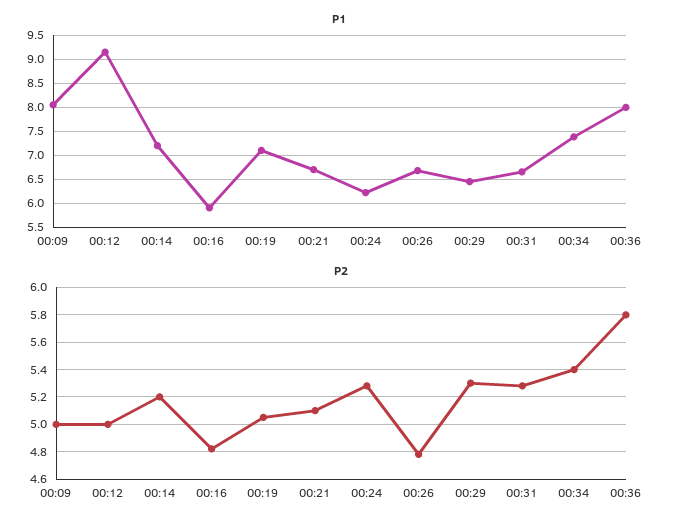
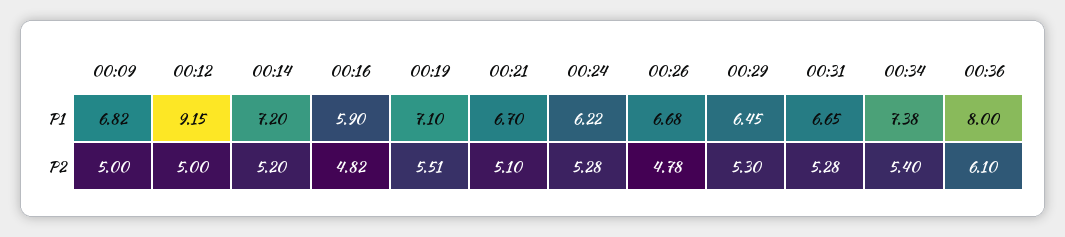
  {
    "P1": {
-     "00:09": 8,
+     "00:09": 6.82,
      "00:12": 9.15,
      "00:14": 7.2,
      "00:16": 5.9,
      "00:19": 7.1,
      "00:21": 6.7,
      "00:24": 6.22,
      "00:26": 6.68,
      "00:29": 6.45,
      "00:31": 6.65,
      "00:34": 7.38,
      "00:36": 8
    },
    "P2": {
      "00:09": 5,
      "00:12": 5,
      "00:14": 5.2,
      "00:16": 4.82,
-     "00:19": 5.05,
+     "00:19": 5.51,
      "00:21": 5.1,
      "00:24": 5.28,
      "00:26": 4.78,
      "00:29": 5.3,
      "00:31": 5.28,
      "00:34": 5.4,
-     "00:36": 5.8
+     "00:36": 6.1
    }
  }

